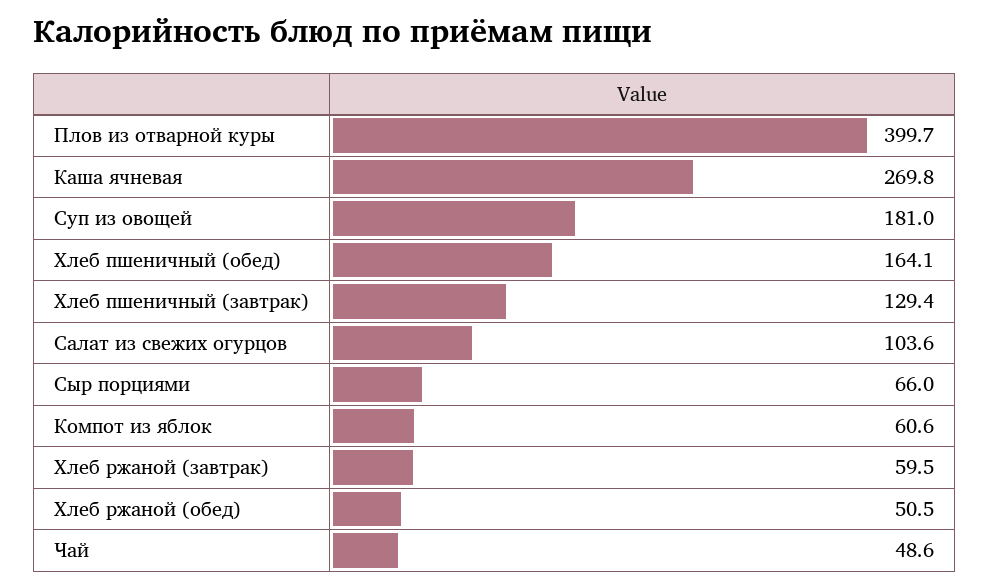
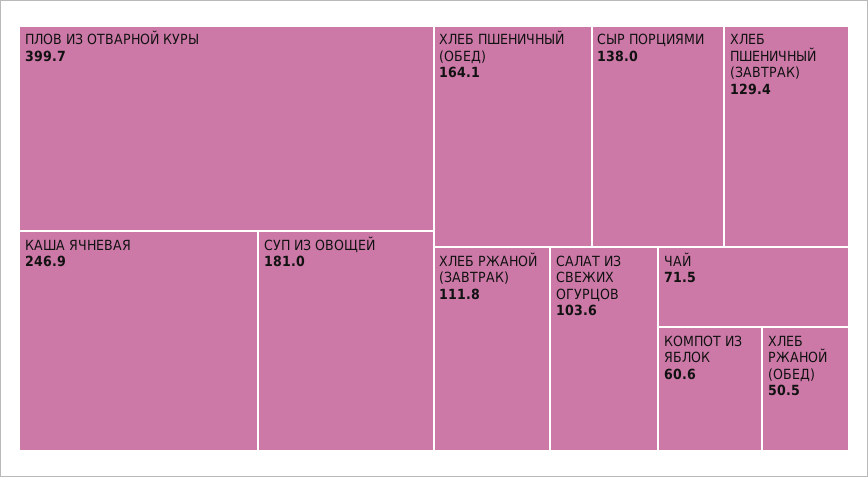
  {
    "Плов из отварной куры": 399.7,
-   "Каша ячневая": 269.8,
+   "Каша ячневая": 246.9,
    "Суп из овощей": 181,
    "Хлеб пшеничный (обед)": 164.1,
    "Хлеб пшеничный (завтрак)": 129.4,
    "Салат из свежих огурцов": 103.6,
-   "Сыр порциями": 66,
+   "Сыр порциями": 138,
    "Компот из яблок": 60.6,
-   "Хлеб ржаной (завтрак)": 59.5,
+   "Хлеб ржаной (завтрак)": 111.8,
    "Хлеб ржаной (обед)": 50.5,
-   "Чай": 48.6
+   "Чай": 71.5
  }

